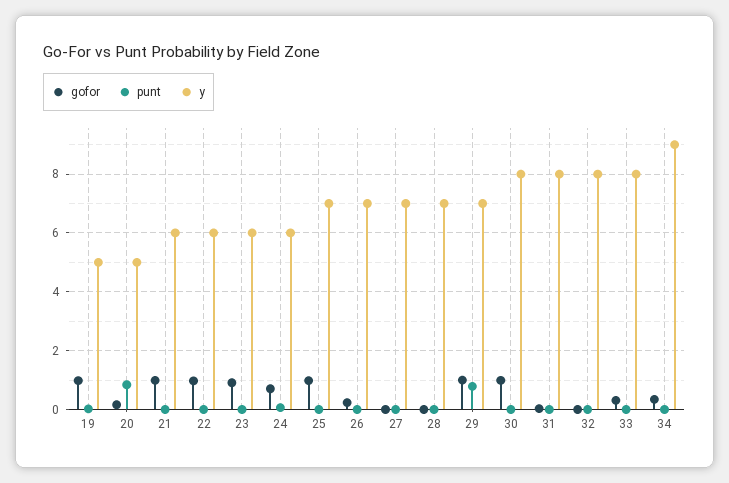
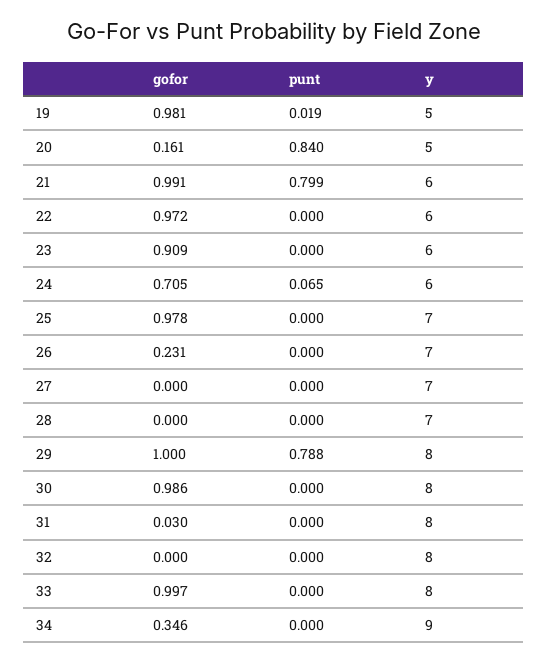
  {
    "gofor": {
      "19": 0.981,
      "20": 0.161,
      "21": 0.991,
      "22": 0.972,
      "23": 0.909,
      "24": 0.705,
      "25": 0.978,
      "26": 0.231,
      "27": 0,
      "28": 0,
      "29": 1,
      "30": 0.986,
      "31": 0.03,
      "32": 0,
-     "33": 0.25,
+     "33": 0.997,
      "34": 0.346
    },
    "punt": {
      "19": 0.019,
      "20": 0.84,
-     "21": 0,
+     "21": 0.799,
      "22": 0,
      "23": 0,
      "24": 0.065,
      "25": 0,
      "26": 0,
      "27": 0,
      "28": 0,
      "29": 0.788,
      "30": 0,
      "31": 0,
      "32": 0,
      "33": 0,
      "34": 0
    },
    "y": {
      "19": 5,
      "20": 5,
      "21": 6,
      "22": 6,
      "23": 6,
      "24": 6,
      "25": 7,
      "26": 7,
      "27": 7,
      "28": 7,
-     "29": 7,
+     "29": 8,
      "30": 8,
      "31": 8,
      "32": 8,
      "33": 8,
      "34": 9
    }
  }

